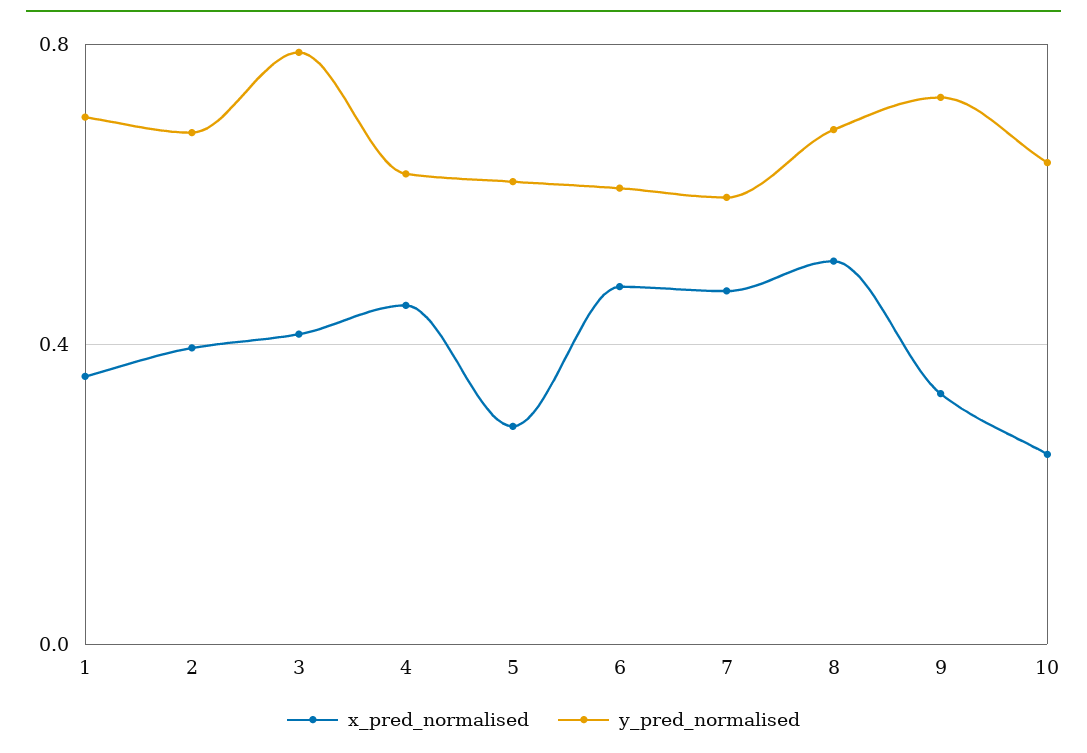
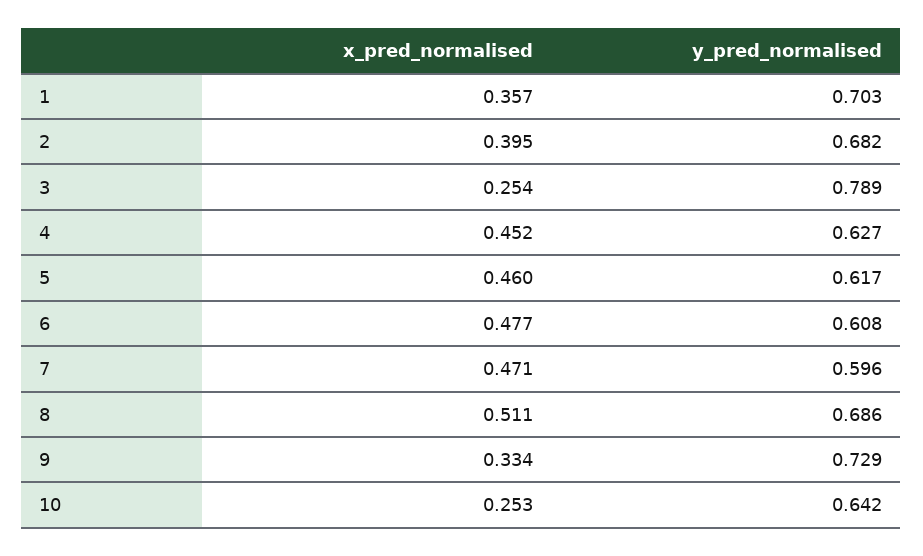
  {
    "x_pred_normalised": {
      "1": 0.357,
      "2": 0.395,
-     "3": 0.4,
+     "3": 0.254,
      "4": 0.452,
-     "5": 0.3,
+     "5": 0.46,
      "6": 0.477,
      "7": 0.471,
      "8": 0.511,
      "9": 0.334,
      "10": 0.253
    },
    "y_pred_normalised": {
      "1": 0.703,
      "2": 0.682,
      "3": 0.789,
      "4": 0.627,
      "5": 0.617,
      "6": 0.608,
      "7": 0.596,
      "8": 0.686,
      "9": 0.729,
      "10": 0.642
    }
  }

